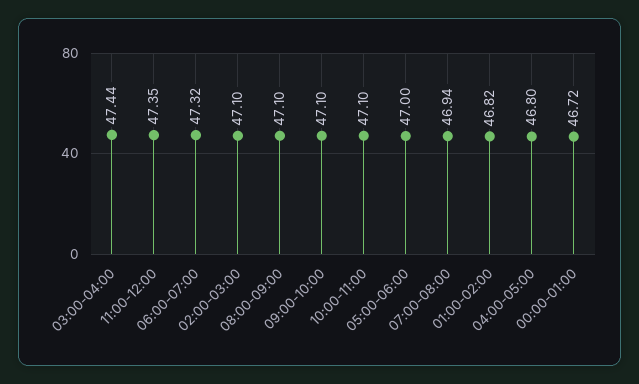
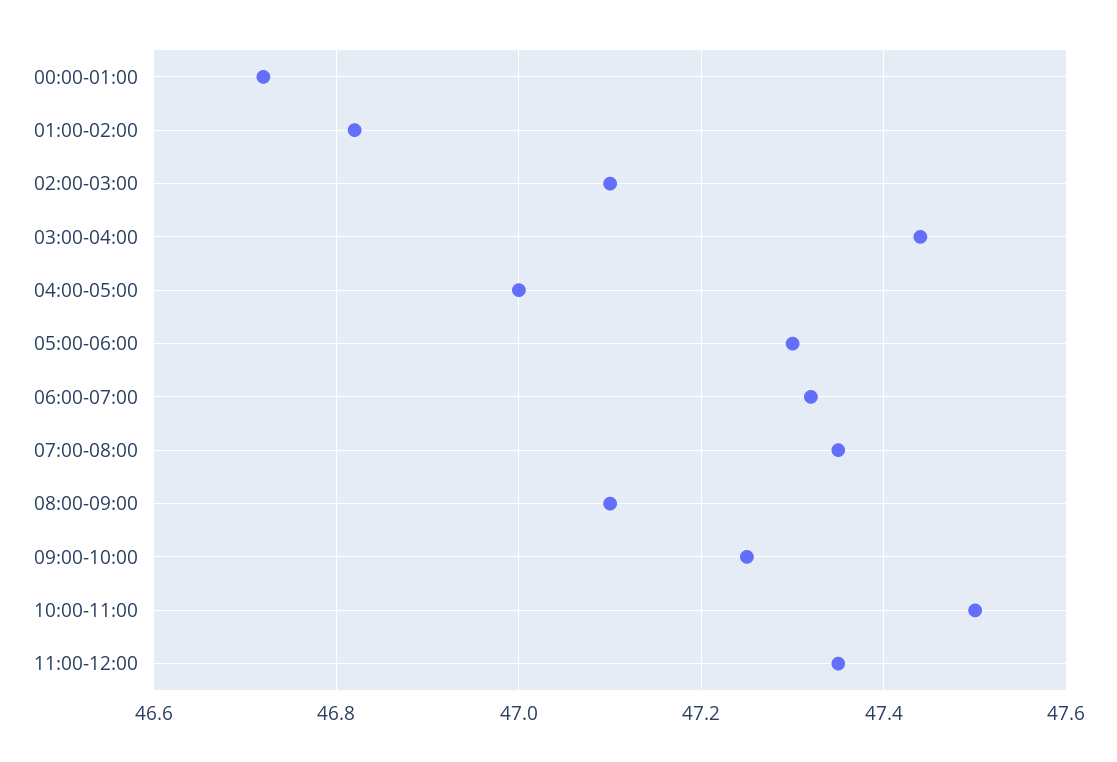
  {
    "03:00-04:00": 47.44,
    "11:00-12:00": 47.35,
    "06:00-07:00": 47.32,
    "02:00-03:00": 47.1,
    "08:00-09:00": 47.1,
-   "09:00-10:00": 47.1,
+   "09:00-10:00": 47.25,
-   "10:00-11:00": 47.1,
+   "10:00-11:00": 47.5,
-   "05:00-06:00": 47,
+   "05:00-06:00": 47.3,
-   "07:00-08:00": 46.94,
+   "07:00-08:00": 47.35,
    "01:00-02:00": 46.82,
-   "04:00-05:00": 46.8,
+   "04:00-05:00": 47,
    "00:00-01:00": 46.72
  }

